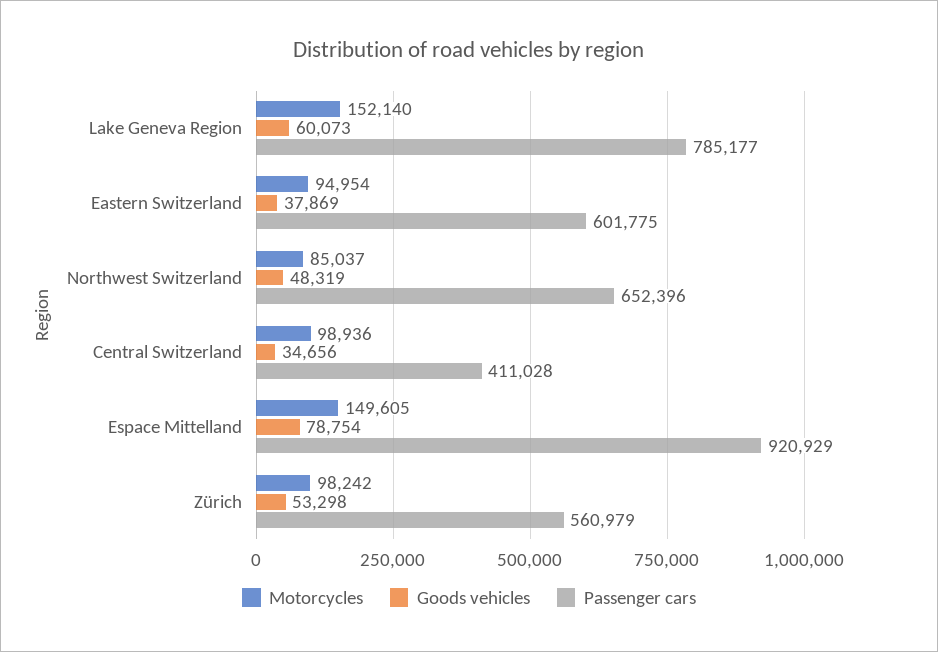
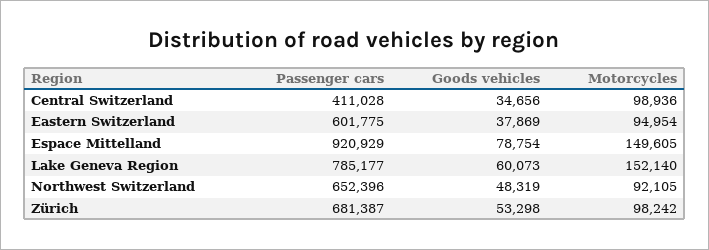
  {
    "Motorcycles": {
      "Lake Geneva Region": 152140,
      "Eastern Switzerland": 94954,
-     "Northwest Switzerland": 85037,
+     "Northwest Switzerland": 92105,
      "Central Switzerland": 98936,
      "Espace Mittelland": 149605,
      "Zürich": 98242
    },
    "Goods vehicles": {
      "Lake Geneva Region": 60073,
      "Eastern Switzerland": 37869,
      "Northwest Switzerland": 48319,
      "Central Switzerland": 34656,
      "Espace Mittelland": 78754,
      "Zürich": 53298
    },
    "Passenger cars": {
      "Lake Geneva Region": 785177,
      "Eastern Switzerland": 601775,
      "Northwest Switzerland": 652396,
      "Central Switzerland": 411028,
      "Espace Mittelland": 920929,
-     "Zürich": 560979
+     "Zürich": 681387
    }
  }

